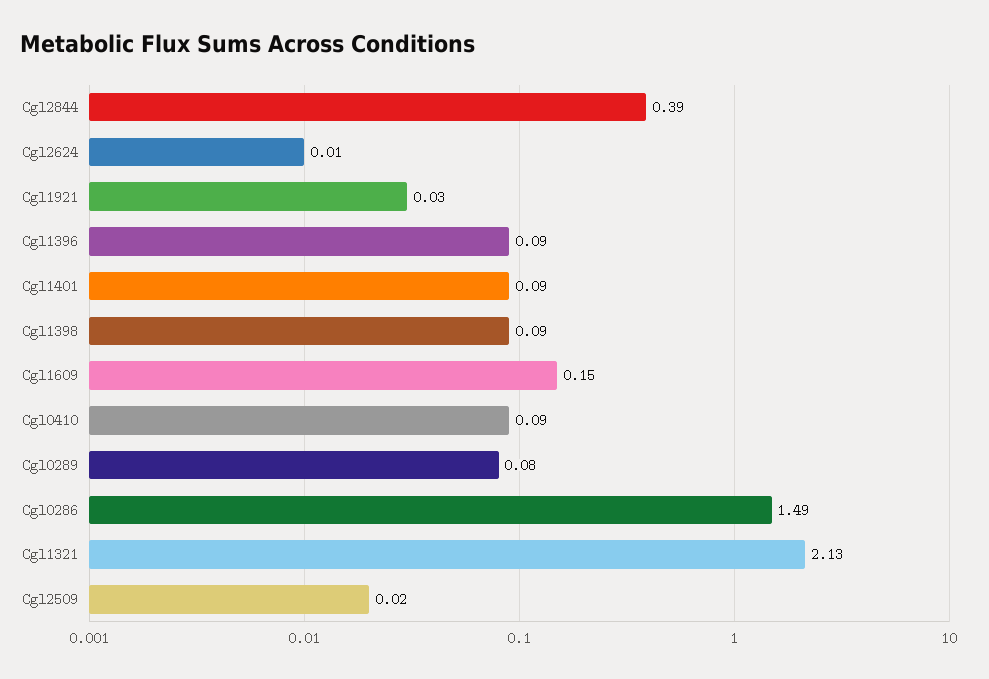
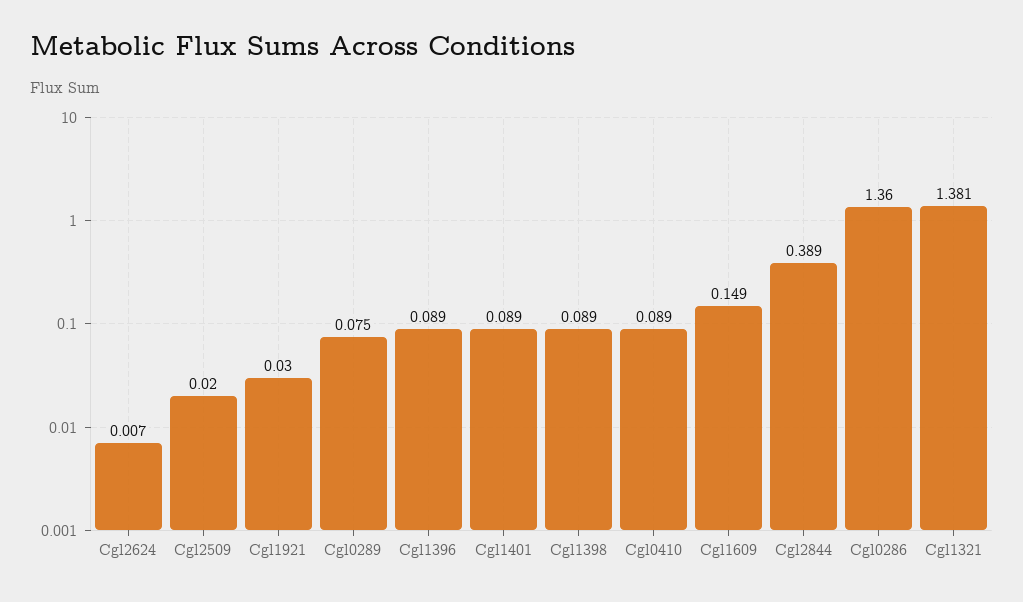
  {
    "Cgl2844": 0.389,
    "Cgl2624": 0.007,
    "Cgl1921": 0.03,
    "Cgl1396": 0.089,
    "Cgl1401": 0.089,
    "Cgl1398": 0.089,
    "Cgl1609": 0.149,
    "Cgl0410": 0.089,
    "Cgl0289": 0.075,
-   "Cgl0286": 1.49,
+   "Cgl0286": 1.36,
-   "Cgl1321": 2.13,
+   "Cgl1321": 1.381,
    "Cgl2509": 0.02
  }

